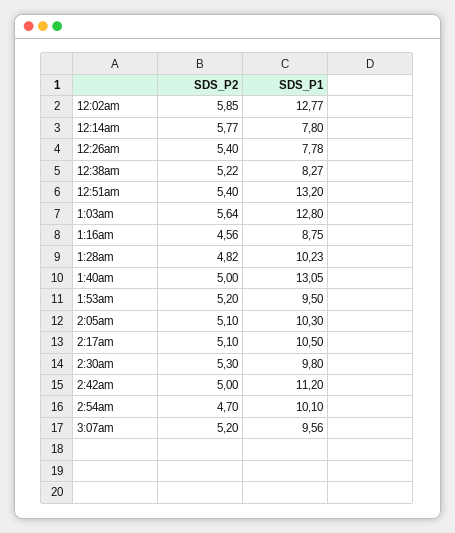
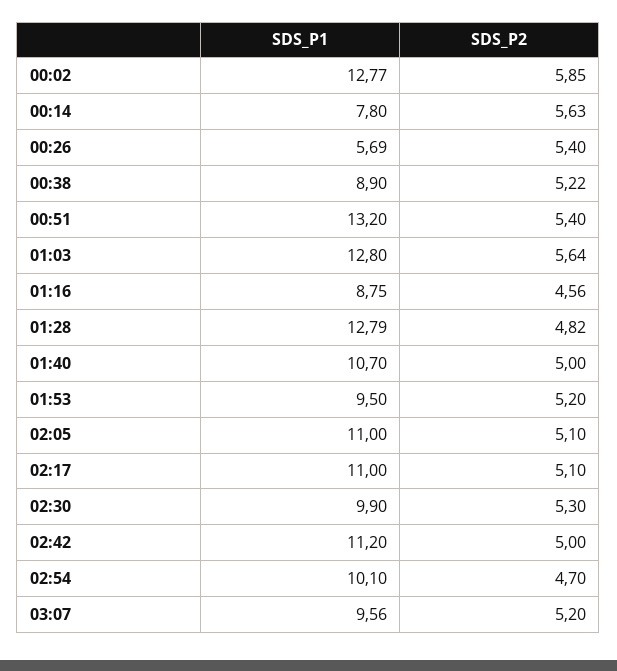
  {
    "SDS_P2": {
      "12:02am": 5.85,
-     "12:14am": 5.77,
+     "12:14am": 5.63,
      "12:26am": 5.4,
      "12:38am": 5.22,
      "12:51am": 5.4,
      "1:03am": 5.64,
      "1:16am": 4.56,
      "1:28am": 4.82,
      "1:40am": 5,
      "1:53am": 5.2,
      "2:05am": 5.1,
      "2:17am": 5.1,
      "2:30am": 5.3,
      "2:42am": 5,
      "2:54am": 4.7,
      "3:07am": 5.2
    },
    "SDS_P1": {
      "12:02am": 12.77,
      "12:14am": 7.8,
-     "12:26am": 7.78,
+     "12:26am": 5.69,
-     "12:38am": 8.27,
+     "12:38am": 8.9,
      "12:51am": 13.2,
      "1:03am": 12.8,
      "1:16am": 8.75,
-     "1:28am": 10.23,
+     "1:28am": 12.79,
-     "1:40am": 13.05,
+     "1:40am": 10.7,
      "1:53am": 9.5,
-     "2:05am": 10.3,
+     "2:05am": 11,
-     "2:17am": 10.5,
+     "2:17am": 11,
-     "2:30am": 9.8,
+     "2:30am": 9.9,
      "2:42am": 11.2,
      "2:54am": 10.1,
      "3:07am": 9.56
    }
  }

